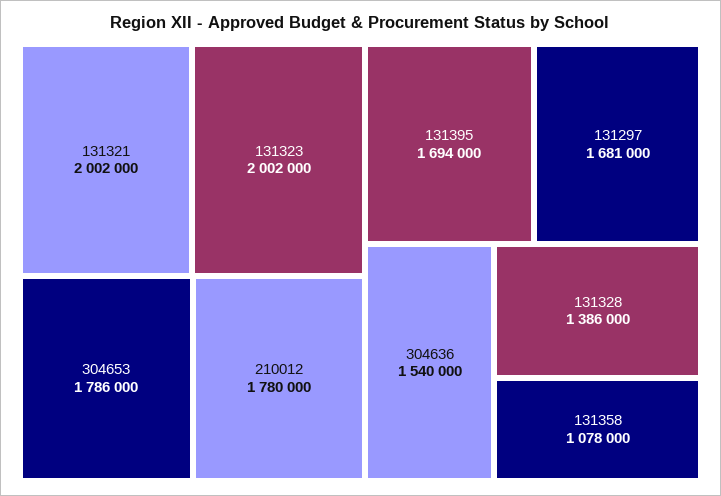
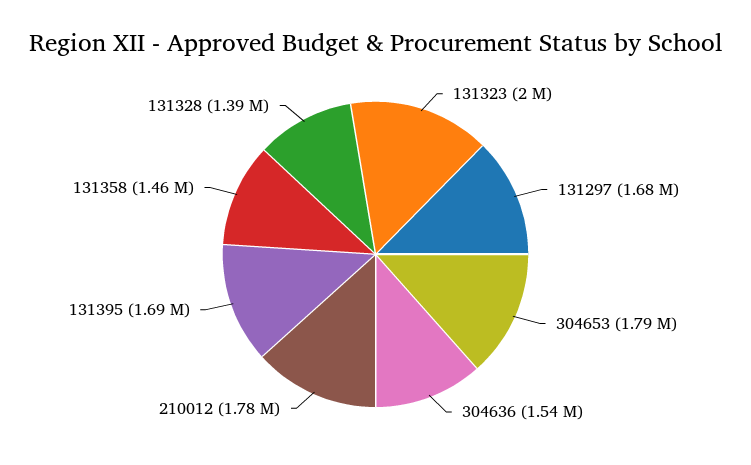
  {
-   "131321": 2002000,
    "131323": 2002000,
    "304653": 1786000,
    "210012": 1780000,
    "131395": 1694000,
    "131297": 1681000,
    "304636": 1540000,
    "131328": 1386000,
-   "131358": 1078000
+   "131358": 1460000
  }

